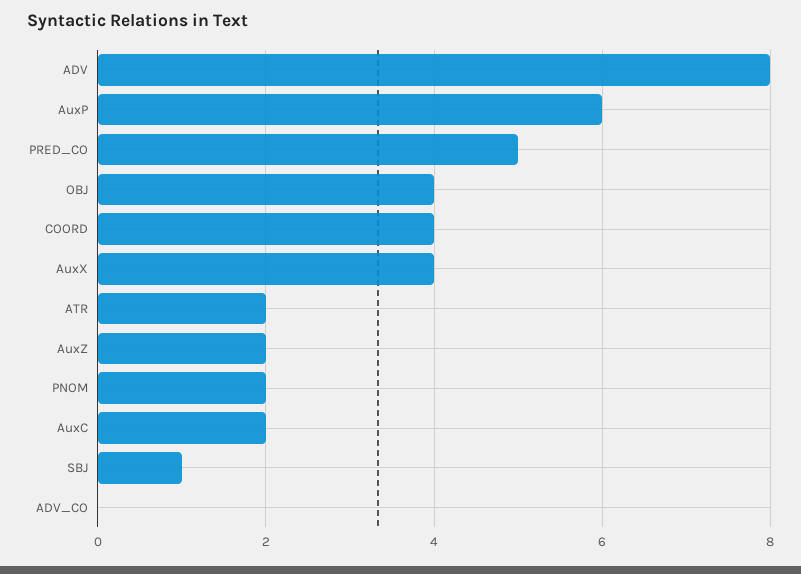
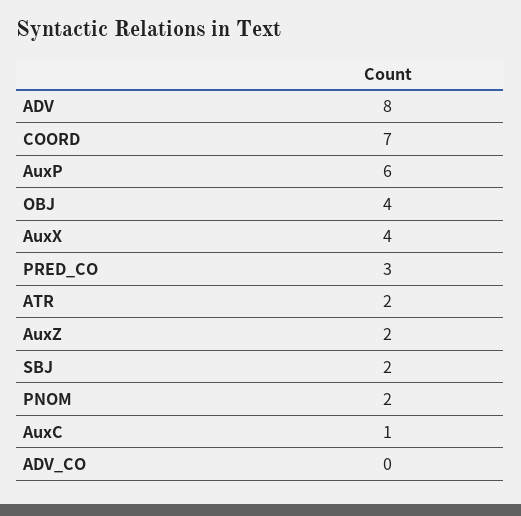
  {
    "ADV": 8,
    "AuxP": 6,
-   "PRED_CO": 5,
+   "PRED_CO": 3,
    "OBJ": 4,
-   "COORD": 4,
+   "COORD": 7,
    "AuxX": 4,
    "ATR": 2,
    "AuxZ": 2,
    "PNOM": 2,
-   "AuxC": 2,
+   "AuxC": 1,
-   "SBJ": 1,
+   "SBJ": 2,
    "ADV_CO": 0
  }

